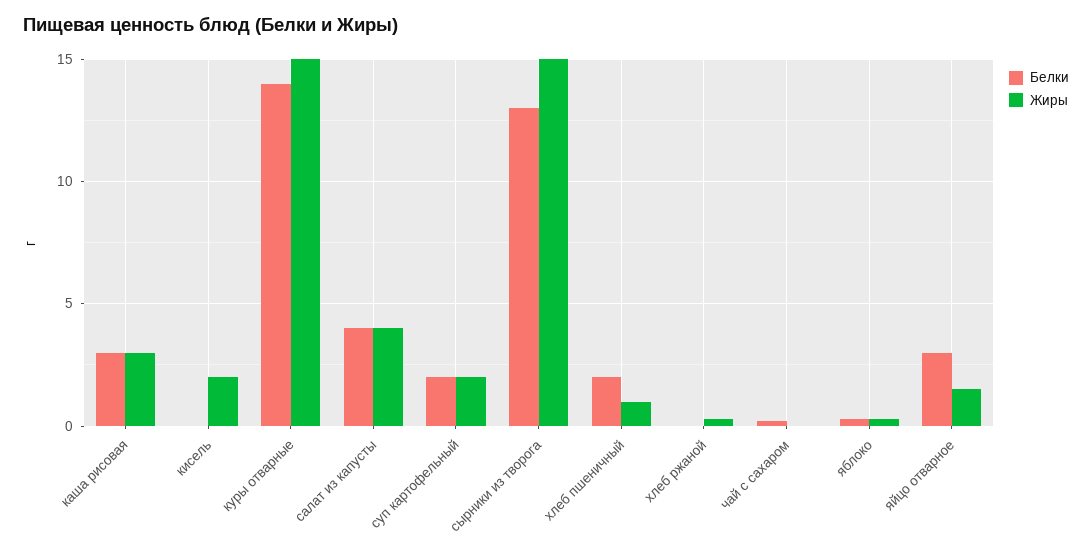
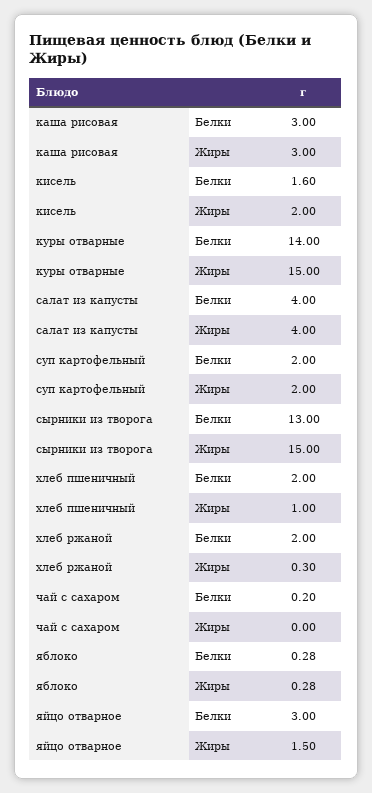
  {
    "Белки": {
      "каша рисовая": 3,
-     "кисель": 0,
+     "кисель": 1.6,
      "куры отварные": 14,
      "салат из капусты": 4,
      "суп картофельный": 2,
      "сырники из творога": 13,
      "хлеб пшеничный": 2,
-     "хлеб ржаной": 0,
+     "хлеб ржаной": 2,
      "чай с сахаром": 0.2,
      "яблоко": 0.28,
      "яйцо отварное": 3
    },
    "Жиры": {
      "каша рисовая": 3,
      "кисель": 2,
      "куры отварные": 15,
      "салат из капусты": 4,
      "суп картофельный": 2,
      "сырники из творога": 15,
      "хлеб пшеничный": 1,
      "хлеб ржаной": 0.3,
      "чай с сахаром": 0,
      "яблоко": 0.28,
      "яйцо отварное": 1.5
    }
  }

